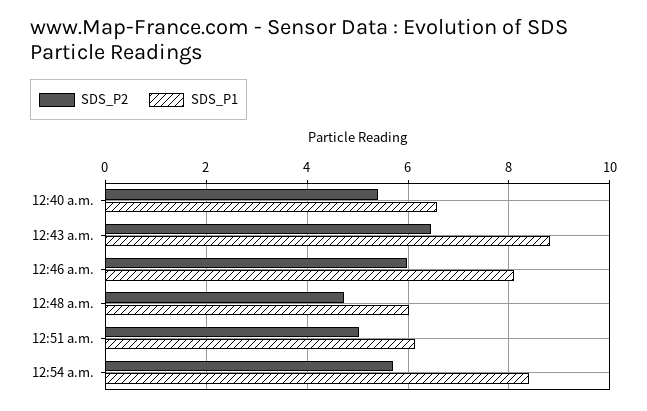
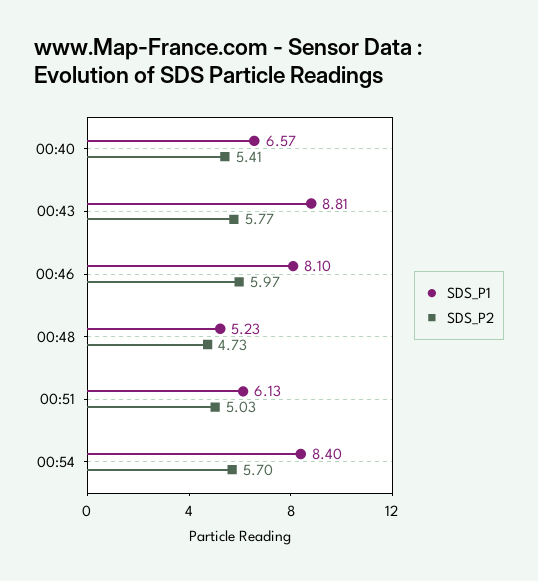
  {
    "SDS_P2": {
      "12:40 a.m.": 5.41,
-     "12:43 a.m.": 6.4,
+     "12:43 a.m.": 5.77,
      "12:46 a.m.": 5.97,
      "12:48 a.m.": 4.73,
      "12:51 a.m.": 5.03,
      "12:54 a.m.": 5.7
    },
    "SDS_P1": {
      "12:40 a.m.": 6.57,
      "12:43 a.m.": 8.81,
      "12:46 a.m.": 8.1,
-     "12:48 a.m.": 6,
+     "12:48 a.m.": 5.23,
      "12:51 a.m.": 6.13,
      "12:54 a.m.": 8.4
    }
  }

